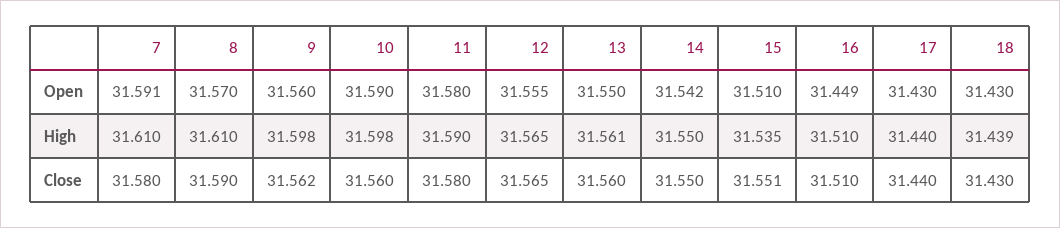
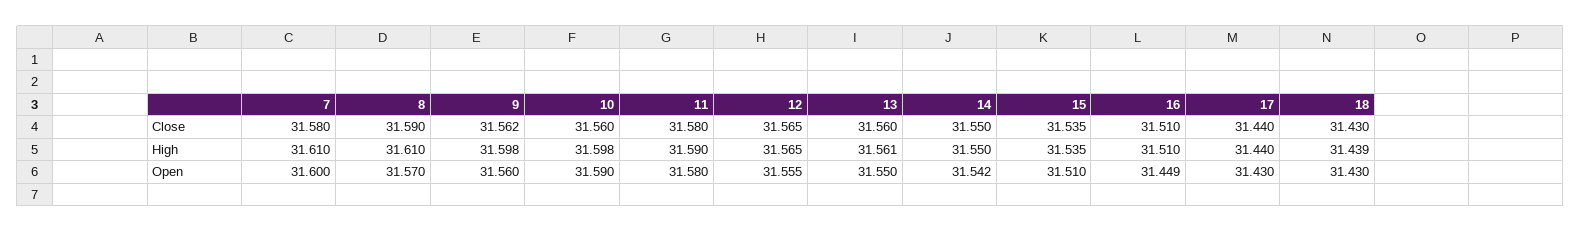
  {
    "7": {
-     "Open": 31.591,
+     "Open": 31.6,
      "High": 31.61,
      "Close": 31.58
    },
    "8": {
      "Open": 31.57,
      "High": 31.61,
      "Close": 31.59
    },
    "9": {
      "Open": 31.56,
      "High": 31.598,
      "Close": 31.562
    },
    "10": {
      "Open": 31.59,
      "High": 31.598,
      "Close": 31.56
    },
    "11": {
      "Open": 31.58,
      "High": 31.59,
      "Close": 31.58
    },
    "12": {
      "Open": 31.555,
      "High": 31.565,
      "Close": 31.565
    },
    "13": {
      "Open": 31.55,
      "High": 31.561,
      "Close": 31.56
    },
    "14": {
      "Open": 31.542,
      "High": 31.55,
      "Close": 31.55
    },
    "15": {
      "Open": 31.51,
      "High": 31.535,
-     "Close": 31.551
+     "Close": 31.535
    },
    "16": {
      "Open": 31.449,
      "High": 31.51,
      "Close": 31.51
    },
    "17": {
      "Open": 31.43,
      "High": 31.44,
      "Close": 31.44
    },
    "18": {
      "Open": 31.43,
      "High": 31.439,
      "Close": 31.43
    }
  }

